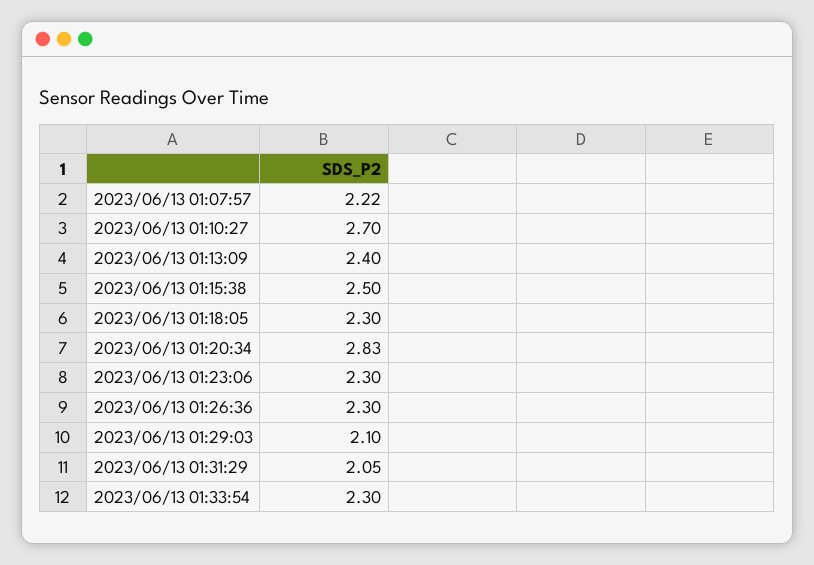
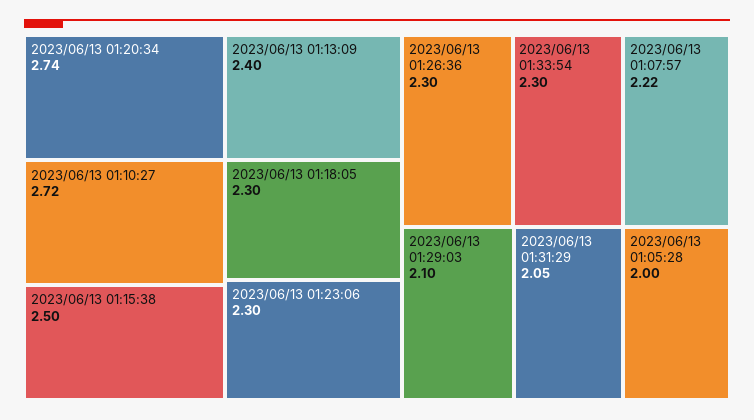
  {
    "2023/06/13 01:07:57": 2.22,
-   "2023/06/13 01:10:27": 2.7,
+   "2023/06/13 01:10:27": 2.72,
    "2023/06/13 01:13:09": 2.4,
    "2023/06/13 01:15:38": 2.5,
    "2023/06/13 01:18:05": 2.3,
-   "2023/06/13 01:20:34": 2.83,
+   "2023/06/13 01:20:34": 2.74,
    "2023/06/13 01:23:06": 2.3,
    "2023/06/13 01:26:36": 2.3,
    "2023/06/13 01:29:03": 2.1,
    "2023/06/13 01:31:29": 2.05,
-   "2023/06/13 01:33:54": 2.3
+   "2023/06/13 01:33:54": 2.3,
+   "2023/06/13 01:05:28": 2
  }

